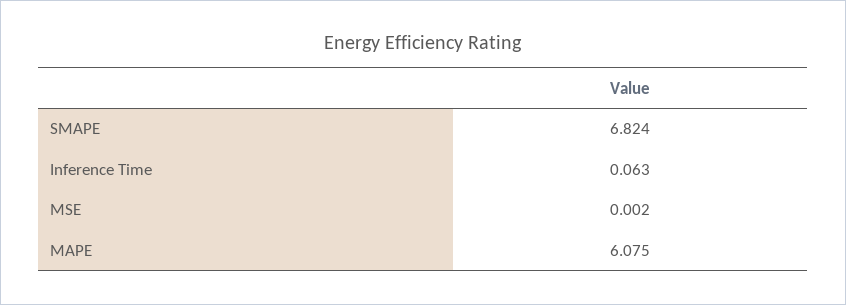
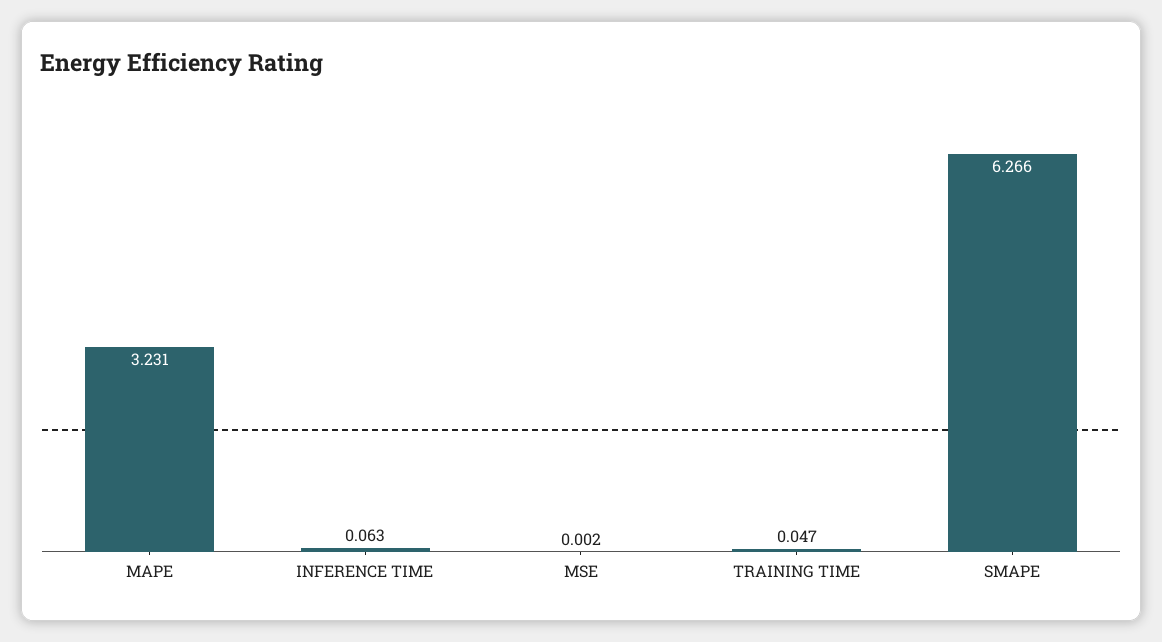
  {
-   "SMAPE": 6.824,
+   "SMAPE": 6.266,
    "Inference Time": 0.063,
    "MSE": 0.002,
-   "MAPE": 6.075
+   "MAPE": 3.231,
+   "TRAINING TIME": 0.047
  }

